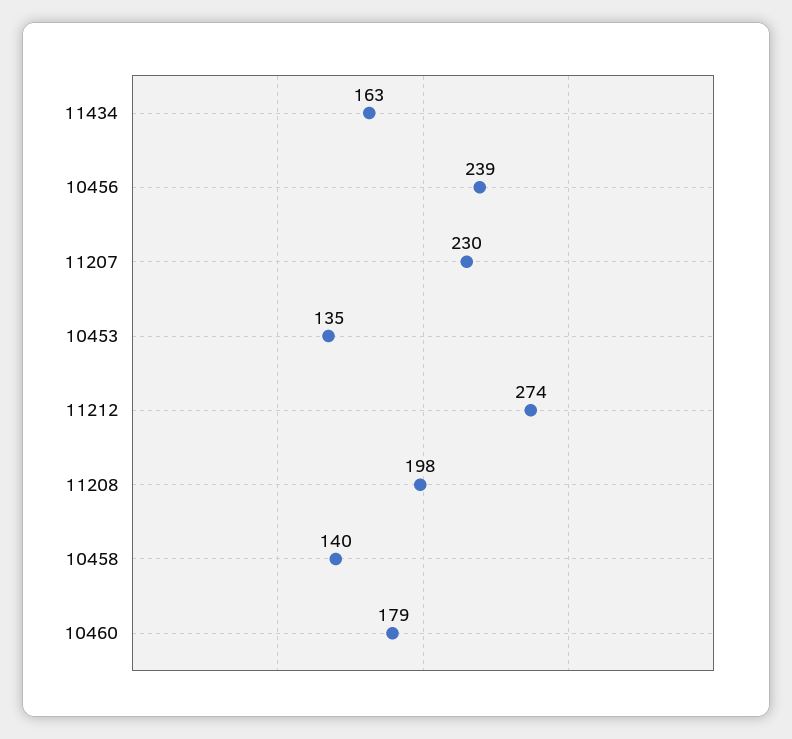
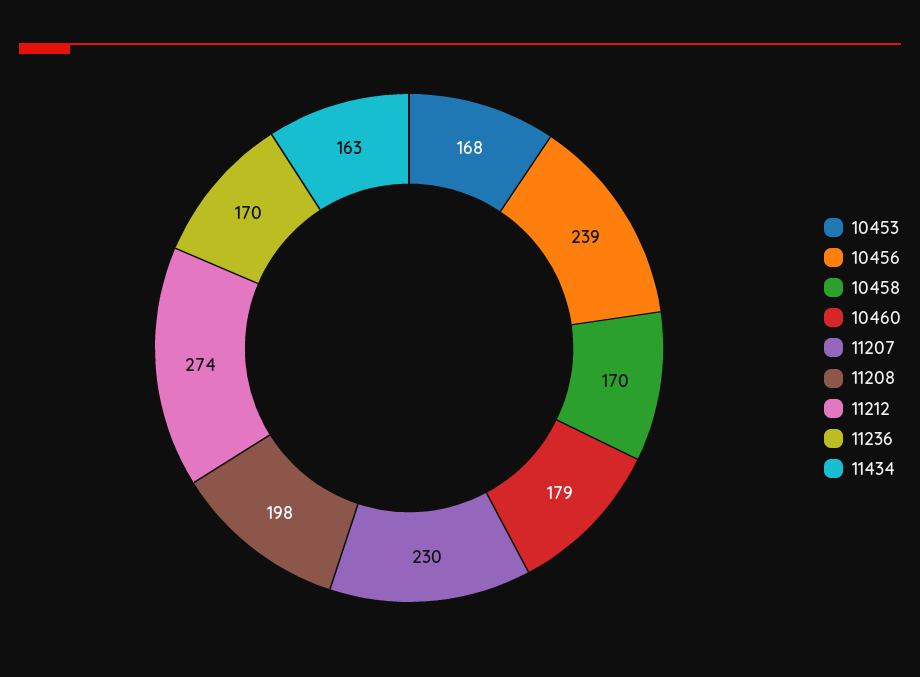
  {
    "11434": 163,
    "10456": 239,
    "11207": 230,
-   "10453": 135,
+   "10453": 168,
    "11212": 274,
    "11208": 198,
-   "10458": 140,
+   "10458": 170,
-   "10460": 179
+   "10460": 179,
+   "11236": 170
  }

